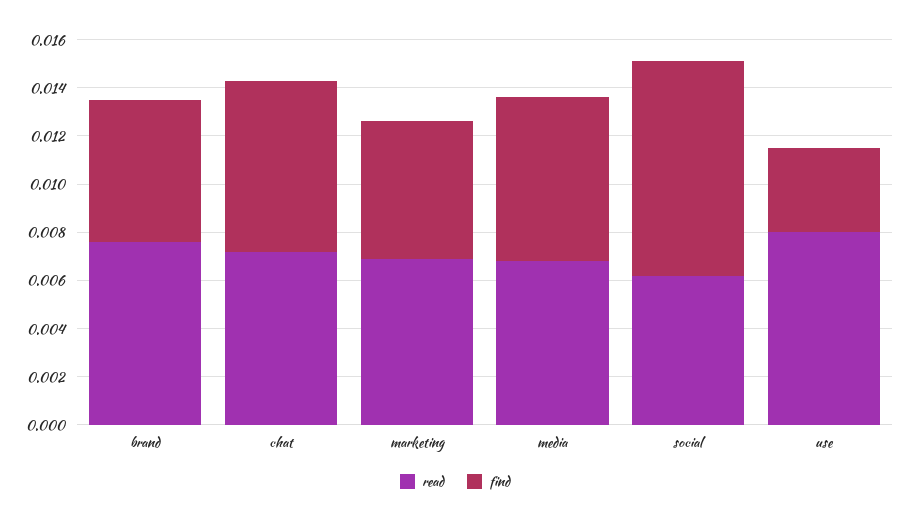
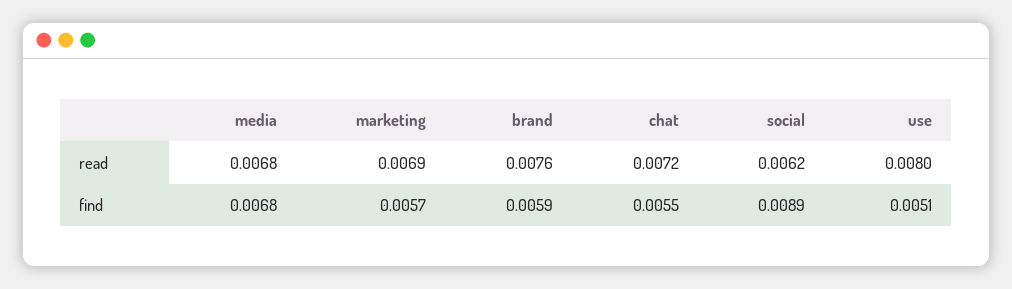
  {
    "read": {
      "brand": 0.0076,
      "chat": 0.0072,
      "marketing": 0.0069,
      "media": 0.0068,
      "social": 0.0062,
      "use": 0.008
    },
    "find": {
      "brand": 0.0059,
-     "chat": 0.007,
+     "chat": 0.0055,
      "marketing": 0.0057,
      "media": 0.0068,
      "social": 0.0089,
-     "use": 0.0035
+     "use": 0.0051
    }
  }

